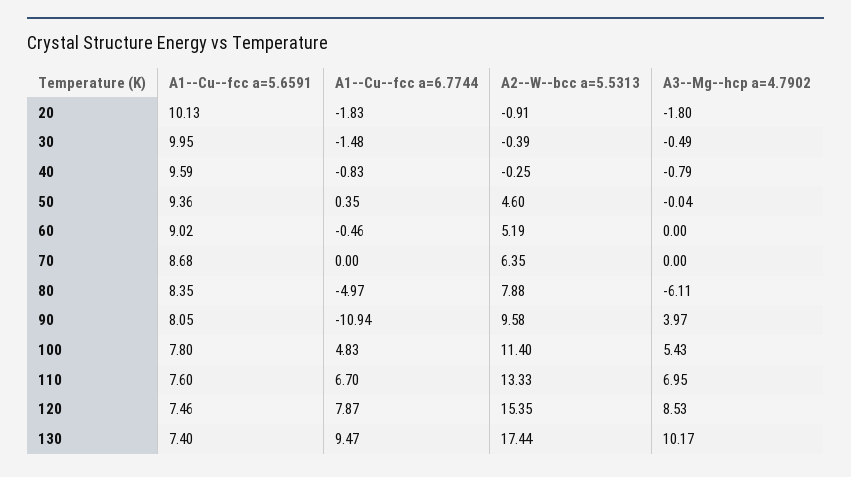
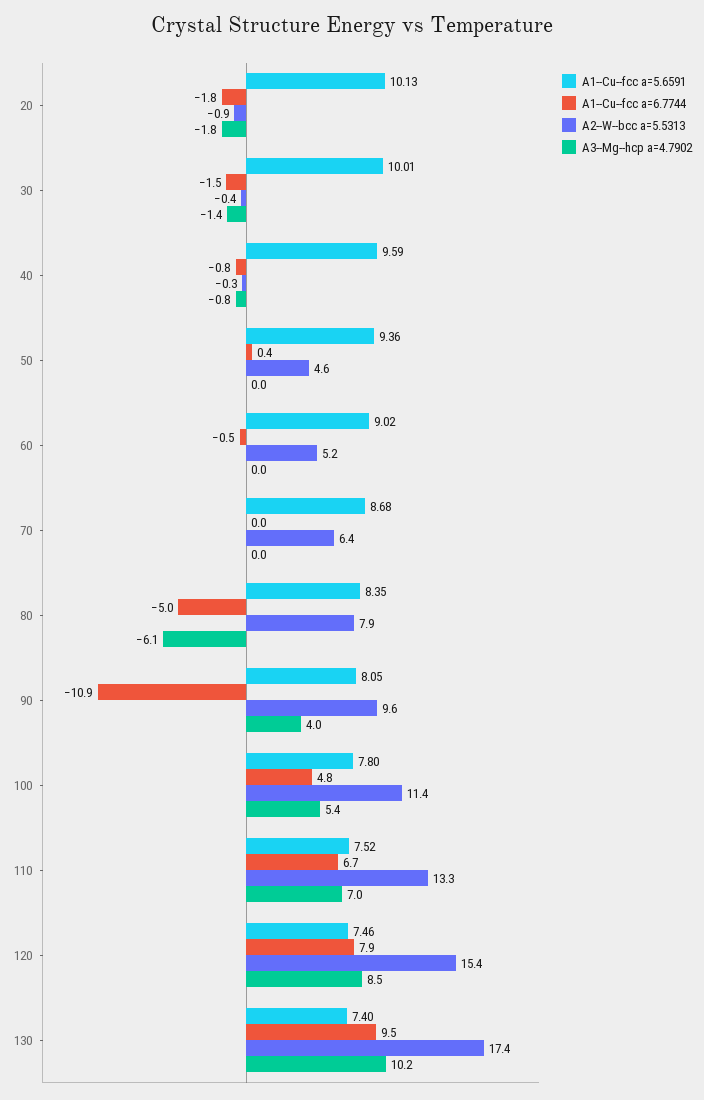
  {
    "A1--Cu--fcc a=5.6591": {
      "20": 10.13,
-     "30": 9.95,
+     "30": 10.01,
      "40": 9.59,
      "50": 9.36,
      "60": 9.02,
      "70": 8.68,
      "80": 8.35,
      "90": 8.05,
      "100": 7.8,
-     "110": 7.6,
+     "110": 7.52,
      "120": 7.46,
      "130": 7.4
    },
    "A1--Cu--fcc a=6.7744": {
      "20": -1.83,
      "30": -1.48,
      "40": -0.83,
      "50": 0.35,
      "60": -0.46,
      "70": 0,
      "80": -4.97,
      "90": -10.94,
      "100": 4.83,
      "110": 6.7,
      "120": 7.87,
      "130": 9.47
    },
    "A2--W--bcc a=5.5313": {
      "20": -0.91,
      "30": -0.39,
      "40": -0.25,
      "50": 4.6,
      "60": 5.19,
      "70": 6.35,
      "80": 7.88,
      "90": 9.58,
      "100": 11.4,
      "110": 13.33,
      "120": 15.35,
      "130": 17.44
    },
    "A3--Mg--hcp a=4.7902": {
      "20": -1.8,
-     "30": -0.49,
+     "30": -1.4,
      "40": -0.79,
      "50": -0.04,
      "60": 0,
      "70": 0,
      "80": -6.11,
      "90": 3.97,
      "100": 5.43,
      "110": 6.95,
      "120": 8.53,
      "130": 10.17
    }
  }

